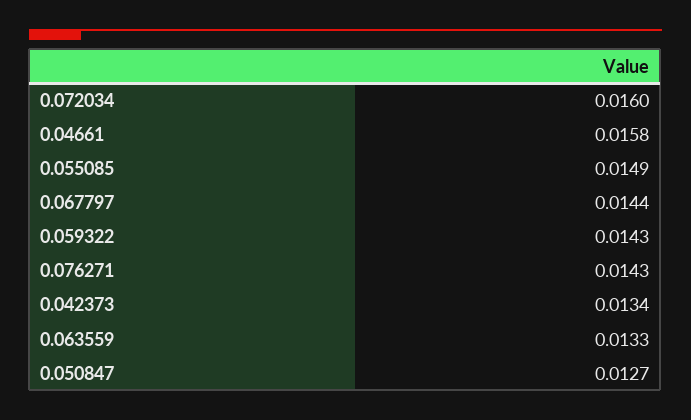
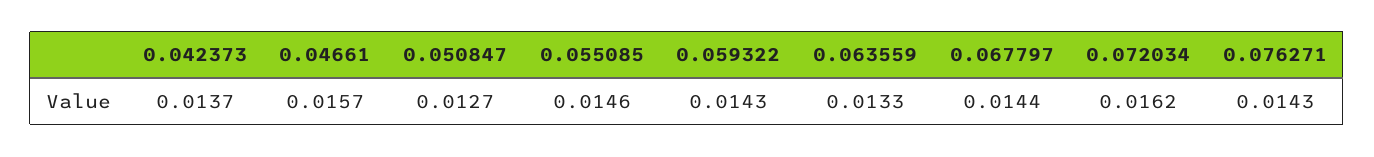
  {
-   "0.072034": 0.016,
+   "0.072034": 0.0162,
-   "0.04661": 0.0158,
+   "0.04661": 0.0157,
-   "0.055085": 0.0149,
+   "0.055085": 0.0146,
    "0.067797": 0.0144,
    "0.059322": 0.0143,
    "0.076271": 0.0143,
-   "0.042373": 0.0134,
+   "0.042373": 0.0137,
    "0.063559": 0.0133,
    "0.050847": 0.0127
  }

